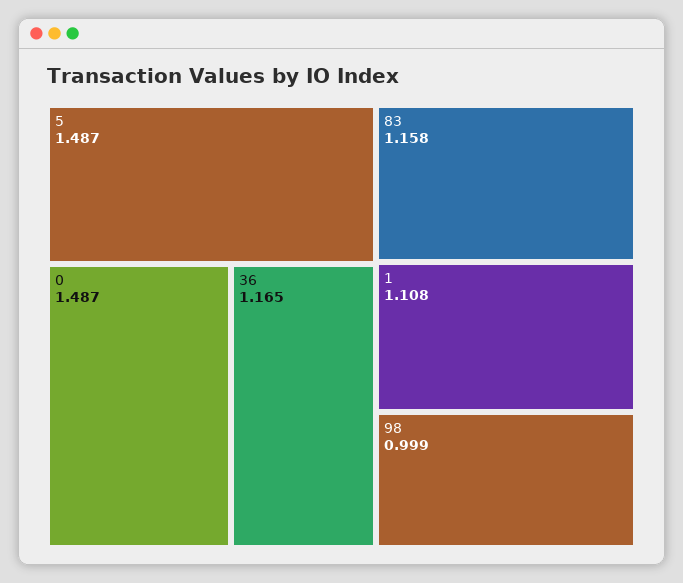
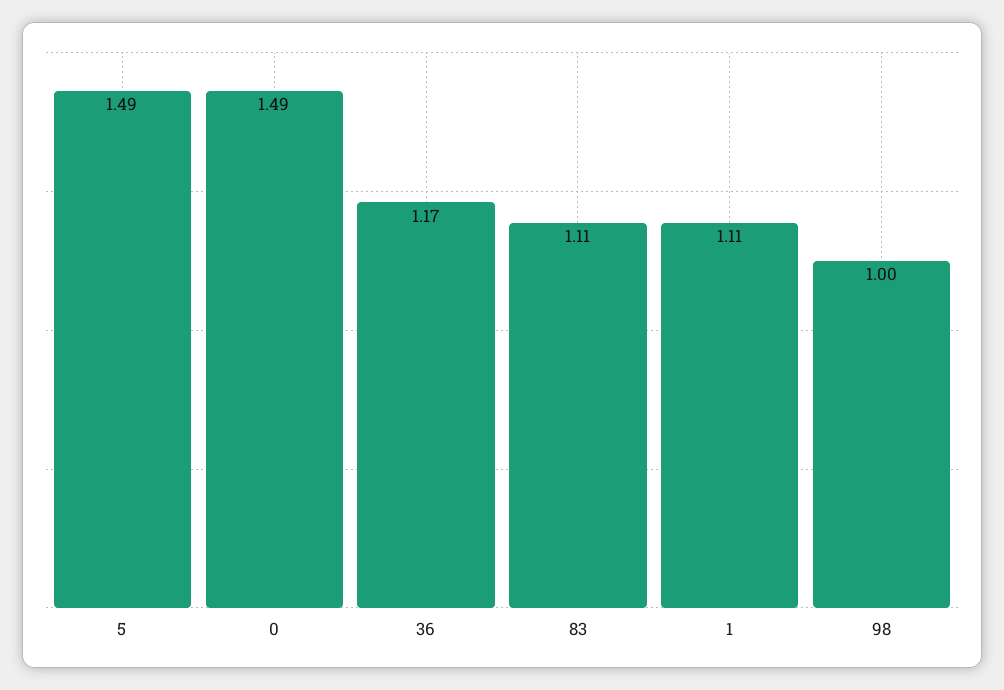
  {
    "5": 1.487,
    "0": 1.487,
    "36": 1.165,
-   "83": 1.158,
+   "83": 1.11,
    "1": 1.108,
    "98": 0.999
  }

